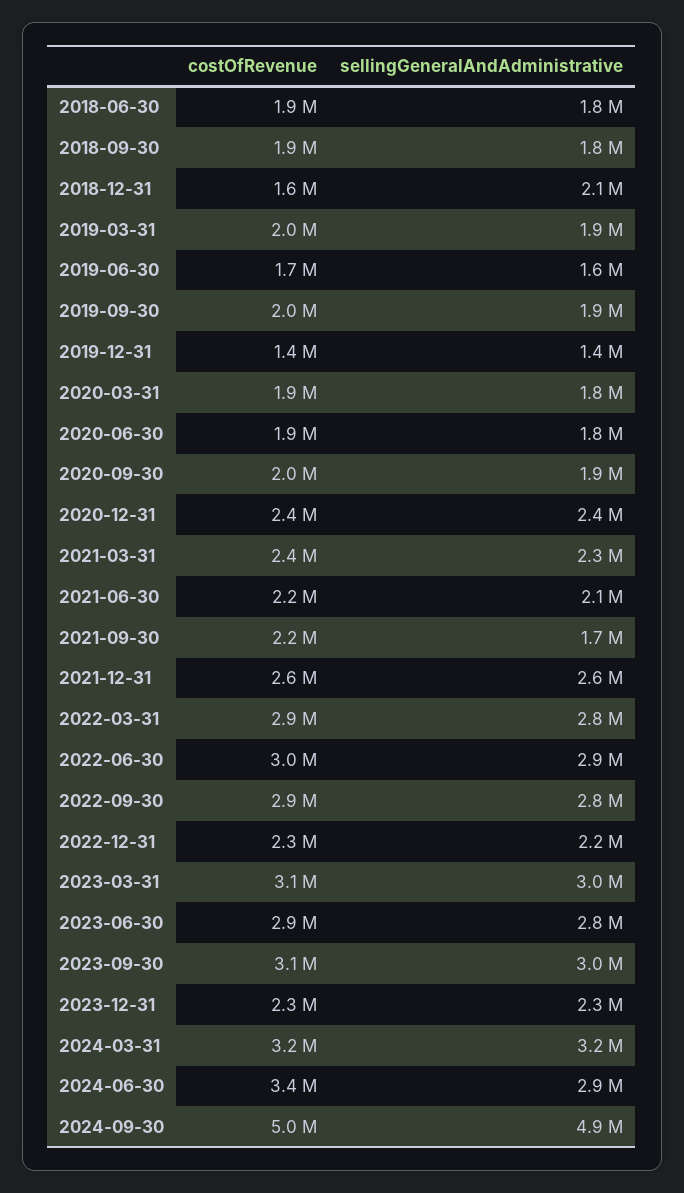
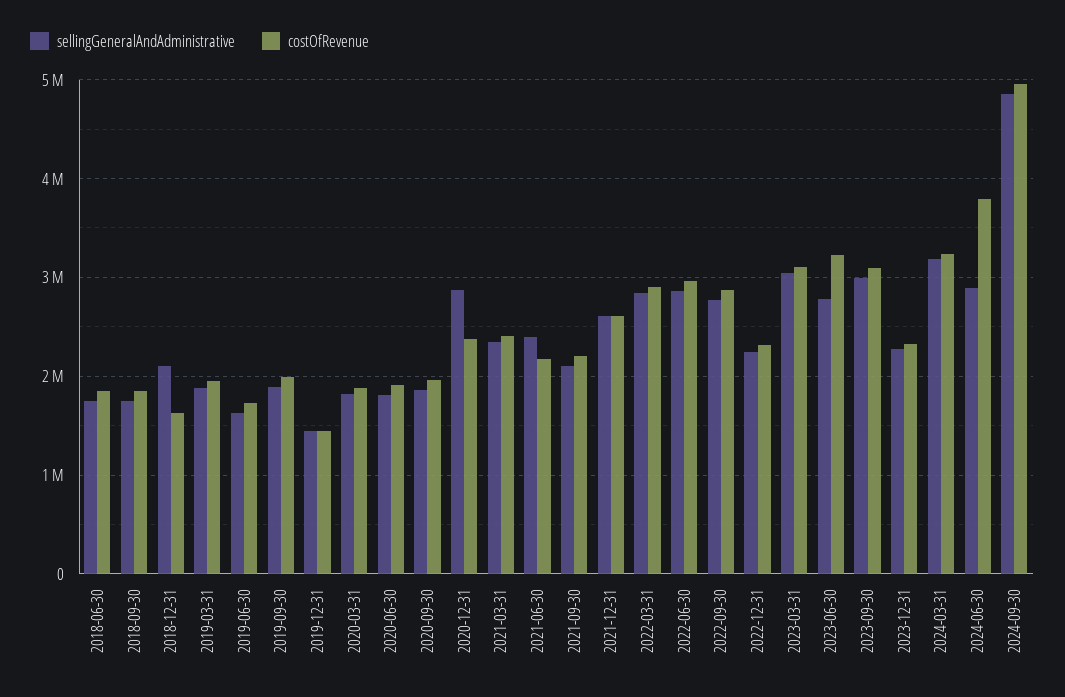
  {
    "costOfRevenue": {
      "2018-06-30": 1900000,
      "2018-09-30": 1900000,
      "2018-12-31": 1600000,
      "2019-03-31": 2000000,
      "2019-06-30": 1700000,
      "2019-09-30": 2000000,
      "2019-12-31": 1400000,
      "2020-03-31": 1900000,
      "2020-06-30": 1900000,
      "2020-09-30": 2000000,
      "2020-12-31": 2400000,
      "2021-03-31": 2400000,
      "2021-06-30": 2200000,
      "2021-09-30": 2200000,
      "2021-12-31": 2600000,
      "2022-03-31": 2900000,
      "2022-06-30": 3000000,
      "2022-09-30": 2900000,
      "2022-12-31": 2300000,
      "2023-03-31": 3100000,
-     "2023-06-30": 2900000,
+     "2023-06-30": 3200000,
      "2023-09-30": 3100000,
      "2023-12-31": 2300000,
      "2024-03-31": 3200000,
-     "2024-06-30": 3400000,
+     "2024-06-30": 3800000,
      "2024-09-30": 5000000
    },
    "sellingGeneralAndAdministrative": {
      "2018-06-30": 1800000,
      "2018-09-30": 1800000,
      "2018-12-31": 2100000,
      "2019-03-31": 1900000,
      "2019-06-30": 1600000,
      "2019-09-30": 1900000,
      "2019-12-31": 1400000,
      "2020-03-31": 1800000,
      "2020-06-30": 1800000,
      "2020-09-30": 1900000,
-     "2020-12-31": 2400000,
+     "2020-12-31": 2900000,
      "2021-03-31": 2300000,
-     "2021-06-30": 2100000,
+     "2021-06-30": 2400000,
-     "2021-09-30": 1700000,
+     "2021-09-30": 2100000,
      "2021-12-31": 2600000,
      "2022-03-31": 2800000,
      "2022-06-30": 2900000,
      "2022-09-30": 2800000,
      "2022-12-31": 2200000,
      "2023-03-31": 3000000,
      "2023-06-30": 2800000,
      "2023-09-30": 3000000,
      "2023-12-31": 2300000,
      "2024-03-31": 3200000,
      "2024-06-30": 2900000,
      "2024-09-30": 4900000
    }
  }

